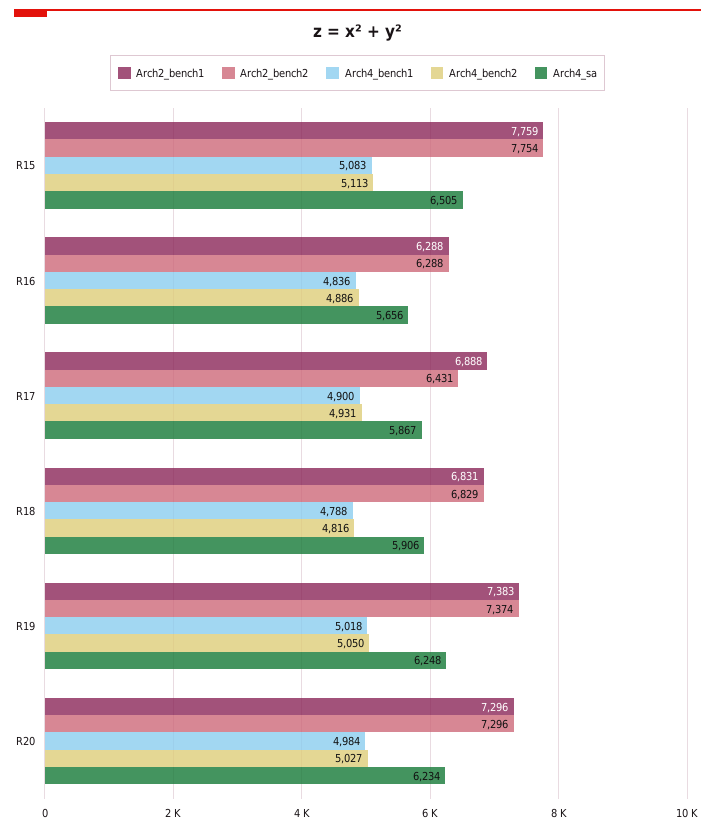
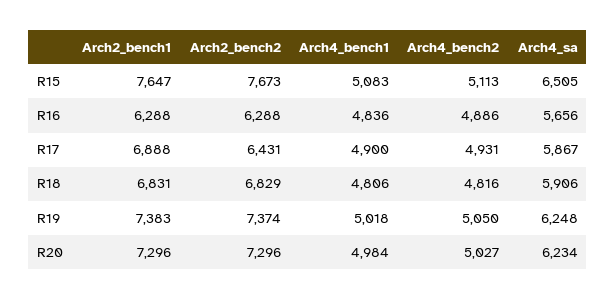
  {
    "Arch2_bench1": {
-     "R15": 7759,
+     "R15": 7647,
      "R16": 6288,
      "R17": 6888,
      "R18": 6831,
      "R19": 7383,
      "R20": 7296
    },
    "Arch2_bench2": {
-     "R15": 7754,
+     "R15": 7673,
      "R16": 6288,
      "R17": 6431,
      "R18": 6829,
      "R19": 7374,
      "R20": 7296
    },
    "Arch4_bench1": {
      "R15": 5083,
      "R16": 4836,
      "R17": 4900,
-     "R18": 4788,
+     "R18": 4806,
      "R19": 5018,
      "R20": 4984
    },
    "Arch4_bench2": {
      "R15": 5113,
      "R16": 4886,
      "R17": 4931,
      "R18": 4816,
      "R19": 5050,
      "R20": 5027
    },
    "Arch4_sa": {
      "R15": 6505,
      "R16": 5656,
      "R17": 5867,
      "R18": 5906,
      "R19": 6248,
      "R20": 6234
    }
  }

